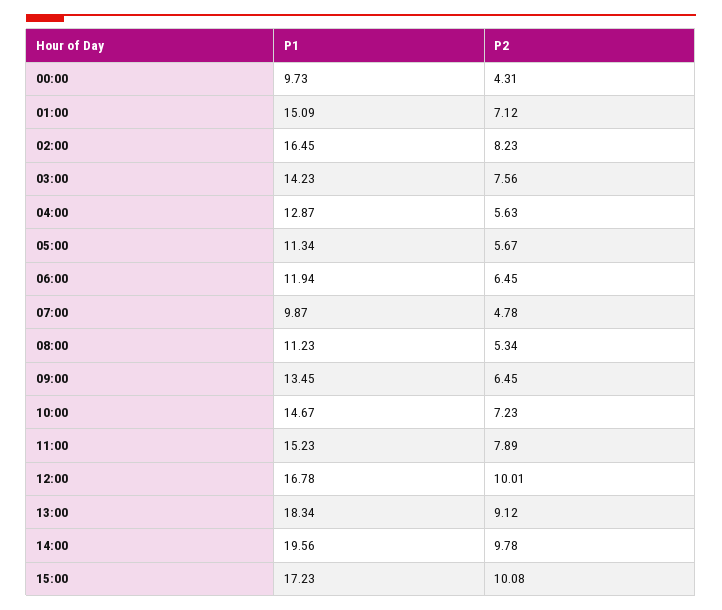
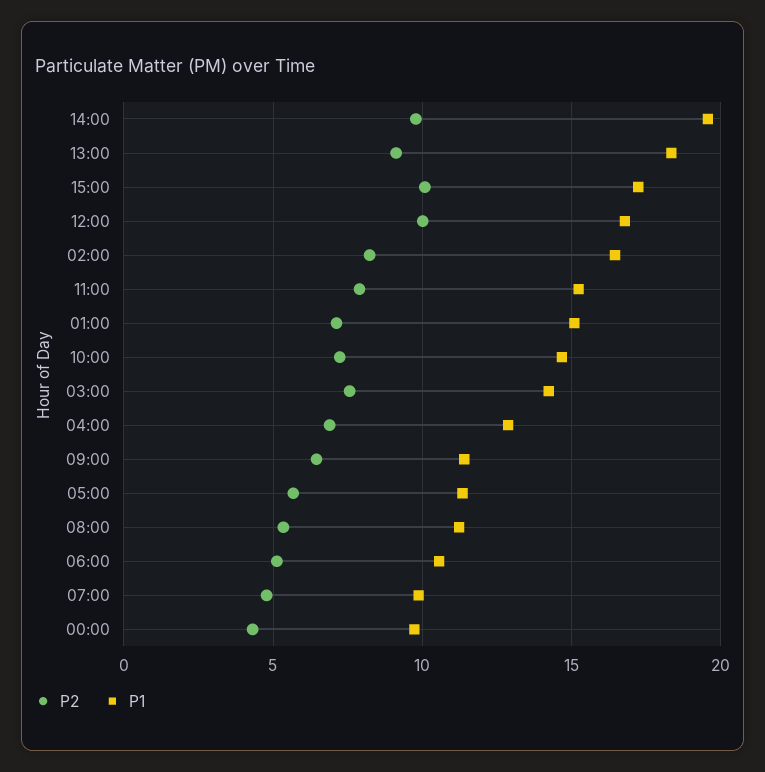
  {
    "P1": {
      "00:00": 9.73,
      "01:00": 15.09,
      "02:00": 16.45,
      "03:00": 14.23,
      "04:00": 12.87,
      "05:00": 11.34,
-     "06:00": 11.94,
+     "06:00": 10.5,
      "07:00": 9.87,
      "08:00": 11.23,
-     "09:00": 13.45,
+     "09:00": 11.5,
      "10:00": 14.67,
      "11:00": 15.23,
      "12:00": 16.78,
      "13:00": 18.34,
      "14:00": 19.56,
      "15:00": 17.23
    },
    "P2": {
      "00:00": 4.31,
      "01:00": 7.12,
      "02:00": 8.23,
      "03:00": 7.56,
-     "04:00": 5.63,
+     "04:00": 7,
      "05:00": 5.67,
-     "06:00": 6.45,
+     "06:00": 5,
      "07:00": 4.78,
      "08:00": 5.34,
      "09:00": 6.45,
      "10:00": 7.23,
      "11:00": 7.89,
      "12:00": 10.01,
      "13:00": 9.12,
      "14:00": 9.78,
      "15:00": 10.08
    }
  }

